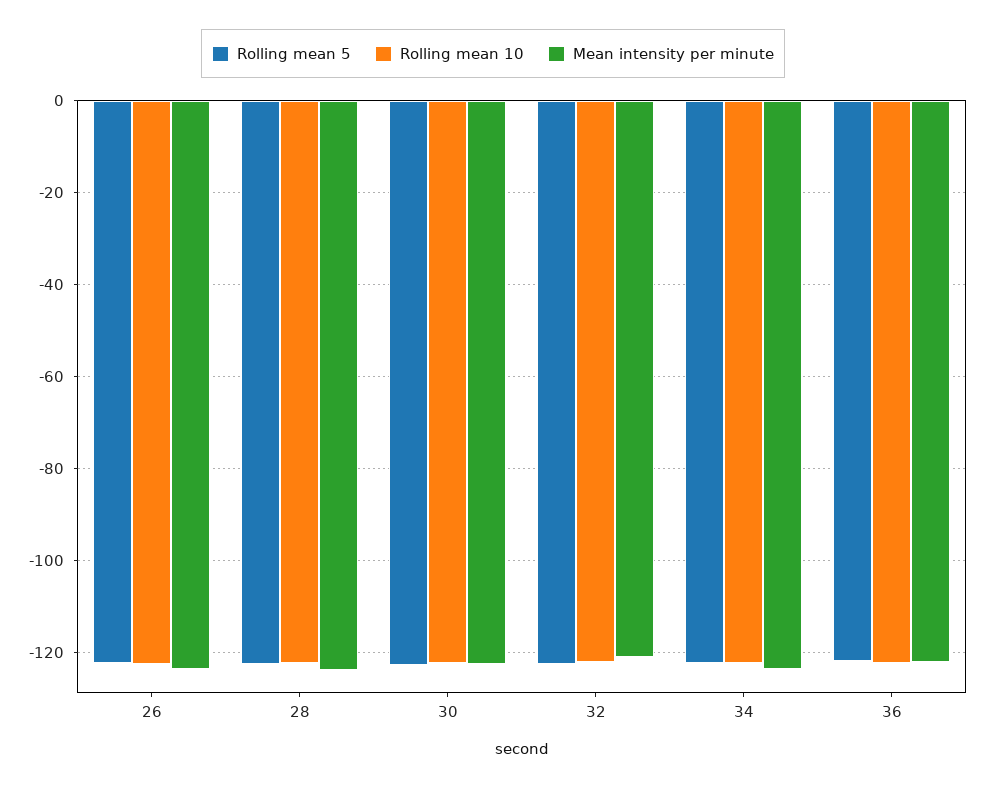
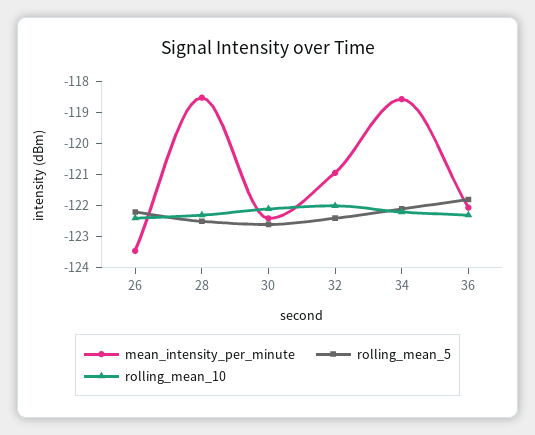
  {
    "Rolling mean 5": {
      "26": -122,
      "28": -122.5,
      "30": -122.5,
      "32": -122.5,
      "34": -122,
      "36": -122
    },
    "Rolling mean 10": {
      "26": -122.5,
      "28": -122.5,
      "30": -122,
      "32": -122,
      "34": -122,
      "36": -122.5
    },
    "Mean intensity per minute": {
      "26": -123.5,
-     "28": -124,
+     "28": -118.5,
      "30": -122.5,
      "32": -121,
-     "34": -124,
+     "34": -118.5,
      "36": -122
    }
  }

